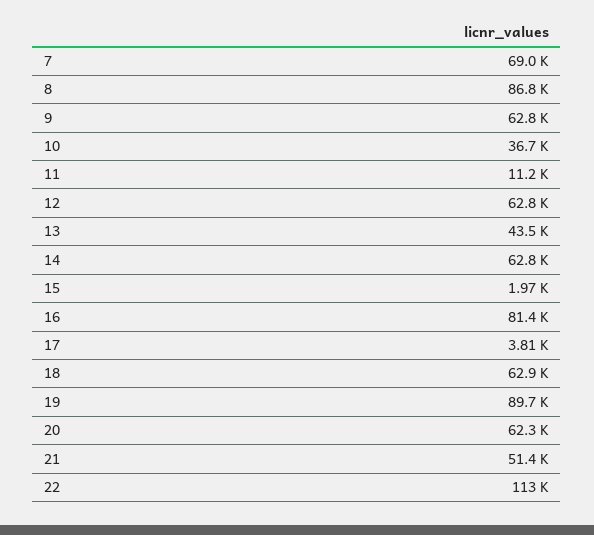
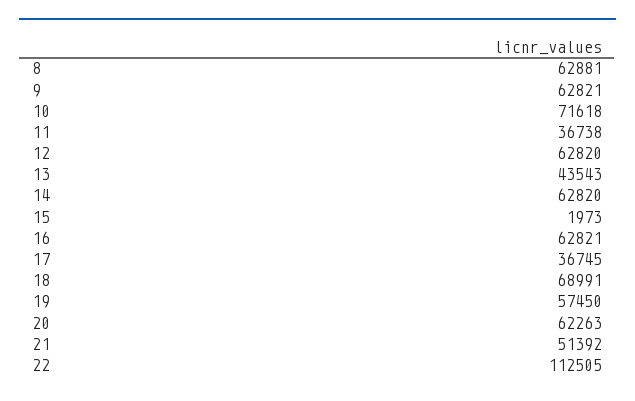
  {
-   "7": 69000,
-   "8": 86800,
+   "8": 62881,
    "9": 62821,
-   "10": 36700,
+   "10": 71618,
-   "11": 11200,
+   "11": 36738,
    "12": 62820,
    "13": 43543,
    "14": 62820,
    "15": 1973,
-   "16": 81400,
+   "16": 62821,
-   "17": 3810,
+   "17": 36745,
-   "18": 62900,
+   "18": 68991,
-   "19": 89700,
+   "19": 57450,
    "20": 62263,
    "21": 51392,
    "22": 112505
  }

